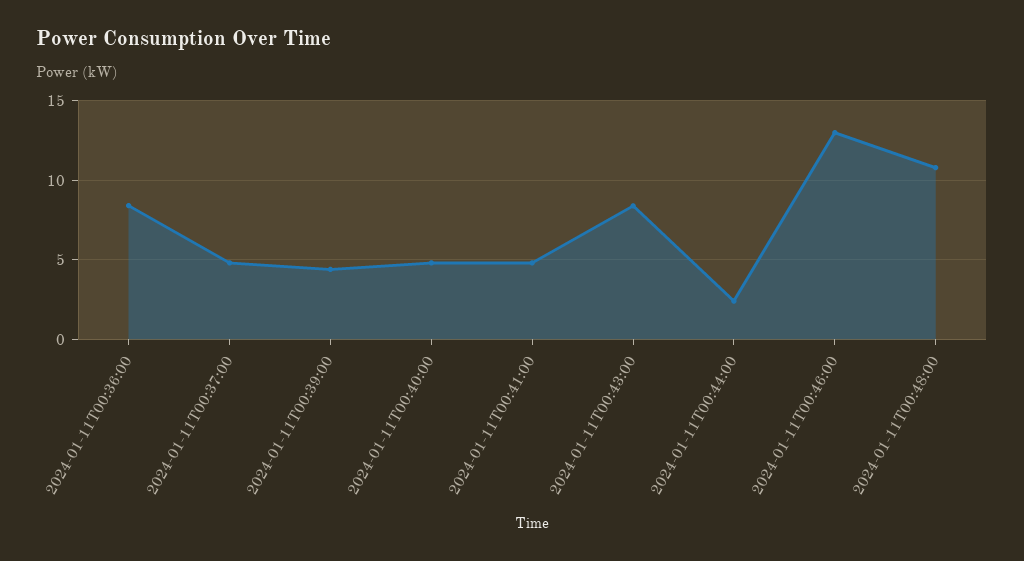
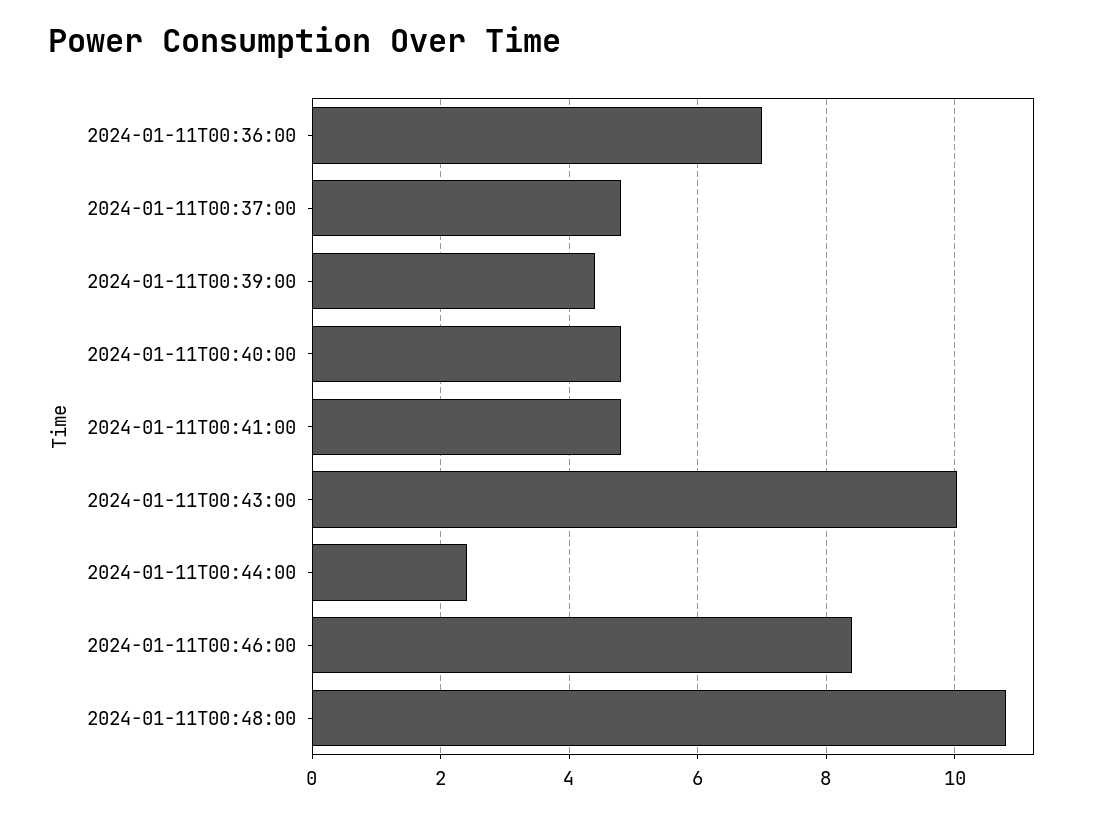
  {
-   "2024-01-11T00:36:00": 8.5,
+   "2024-01-11T00:36:00": 7,
    "2024-01-11T00:37:00": 4.8,
    "2024-01-11T00:39:00": 4.4,
    "2024-01-11T00:40:00": 4.8,
    "2024-01-11T00:41:00": 4.8,
-   "2024-01-11T00:43:00": 8.5,
+   "2024-01-11T00:43:00": 10,
    "2024-01-11T00:44:00": 2.4,
-   "2024-01-11T00:46:00": 13,
+   "2024-01-11T00:46:00": 8.4,
    "2024-01-11T00:48:00": 10.8
  }

